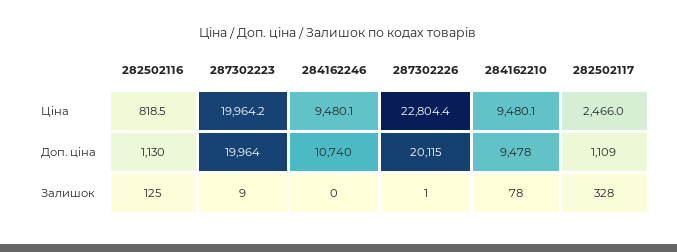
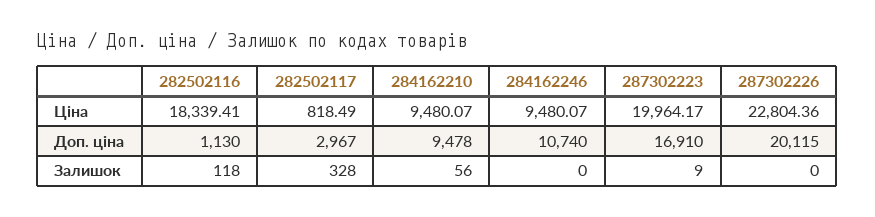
  {
    "282502116": {
-     "Ціна": 818.5,
+     "Ціна": 18339.41,
      "Доп. ціна": 1130,
-     "Залишок": 125
+     "Залишок": 118
    },
    "287302223": {
      "Ціна": 19964.17,
-     "Доп. ціна": 19964,
+     "Доп. ціна": 16910,
      "Залишок": 9
    },
    "284162246": {
      "Ціна": 9480.07,
      "Доп. ціна": 10740,
      "Залишок": 0
    },
    "287302226": {
      "Ціна": 22804.36,
      "Доп. ціна": 20115,
-     "Залишок": 1
+     "Залишок": 0
    },
    "284162210": {
      "Ціна": 9480.07,
      "Доп. ціна": 9478,
-     "Залишок": 78
+     "Залишок": 56
    },
    "282502117": {
-     "Ціна": 2466,
+     "Ціна": 818.49,
-     "Доп. ціна": 1109,
+     "Доп. ціна": 2967,
      "Залишок": 328
    }
  }

